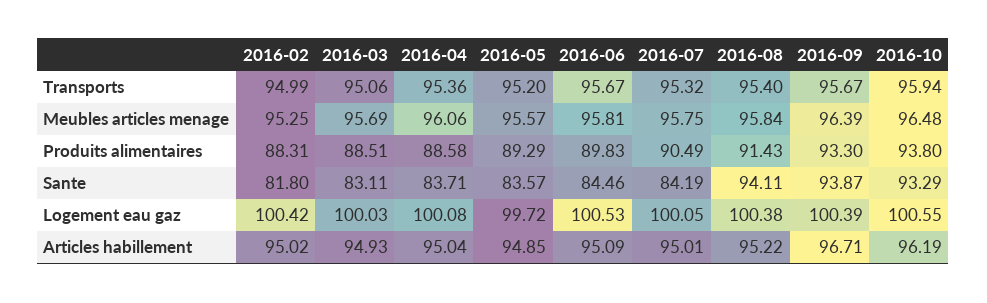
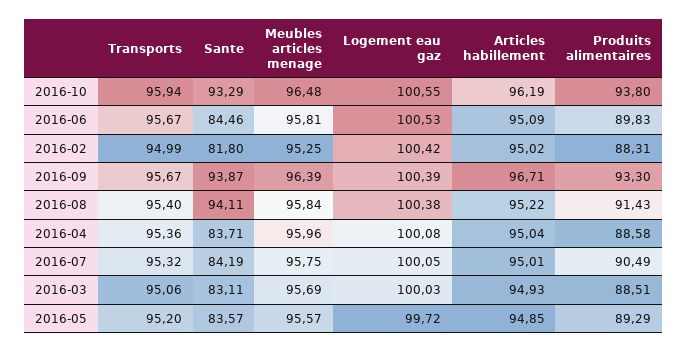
  {
    "2016-02": {
      "Transports": 94.99,
      "Meubles articles menage": 95.25,
      "Produits alimentaires": 88.31,
      "Sante": 81.8,
      "Logement eau gaz": 100.42,
      "Articles habillement": 95.02
    },
    "2016-03": {
      "Transports": 95.06,
      "Meubles articles menage": 95.69,
      "Produits alimentaires": 88.51,
      "Sante": 83.11,
      "Logement eau gaz": 100.03,
      "Articles habillement": 94.93
    },
    "2016-04": {
      "Transports": 95.36,
-     "Meubles articles menage": 96.06,
+     "Meubles articles menage": 95.96,
      "Produits alimentaires": 88.58,
      "Sante": 83.71,
      "Logement eau gaz": 100.08,
      "Articles habillement": 95.04
    },
    "2016-05": {
      "Transports": 95.2,
      "Meubles articles menage": 95.57,
      "Produits alimentaires": 89.29,
      "Sante": 83.57,
      "Logement eau gaz": 99.72,
      "Articles habillement": 94.85
    },
    "2016-06": {
      "Transports": 95.67,
      "Meubles articles menage": 95.81,
      "Produits alimentaires": 89.83,
      "Sante": 84.46,
      "Logement eau gaz": 100.53,
      "Articles habillement": 95.09
    },
    "2016-07": {
      "Transports": 95.32,
      "Meubles articles menage": 95.75,
      "Produits alimentaires": 90.49,
      "Sante": 84.19,
      "Logement eau gaz": 100.05,
      "Articles habillement": 95.01
    },
    "2016-08": {
      "Transports": 95.4,
      "Meubles articles menage": 95.84,
      "Produits alimentaires": 91.43,
      "Sante": 94.11,
      "Logement eau gaz": 100.38,
      "Articles habillement": 95.22
    },
    "2016-09": {
      "Transports": 95.67,
      "Meubles articles menage": 96.39,
      "Produits alimentaires": 93.3,
      "Sante": 93.87,
      "Logement eau gaz": 100.39,
      "Articles habillement": 96.71
    },
    "2016-10": {
      "Transports": 95.94,
      "Meubles articles menage": 96.48,
      "Produits alimentaires": 93.8,
      "Sante": 93.29,
      "Logement eau gaz": 100.55,
      "Articles habillement": 96.19
    }
  }

